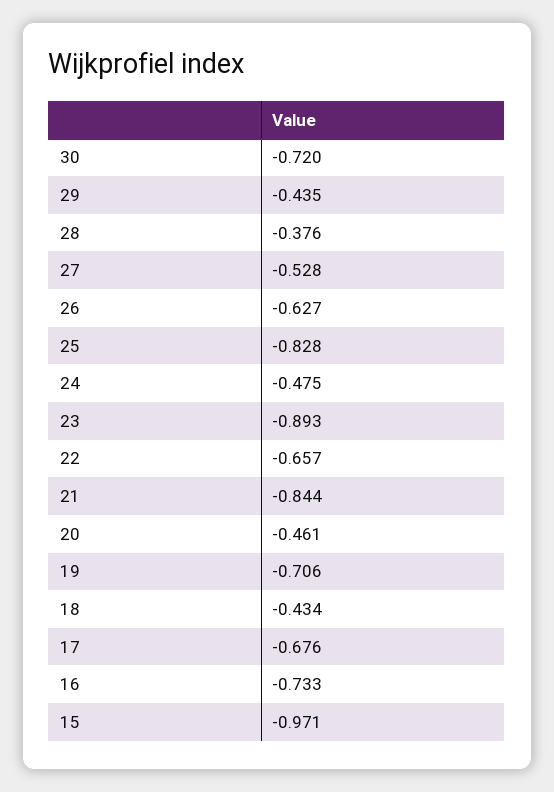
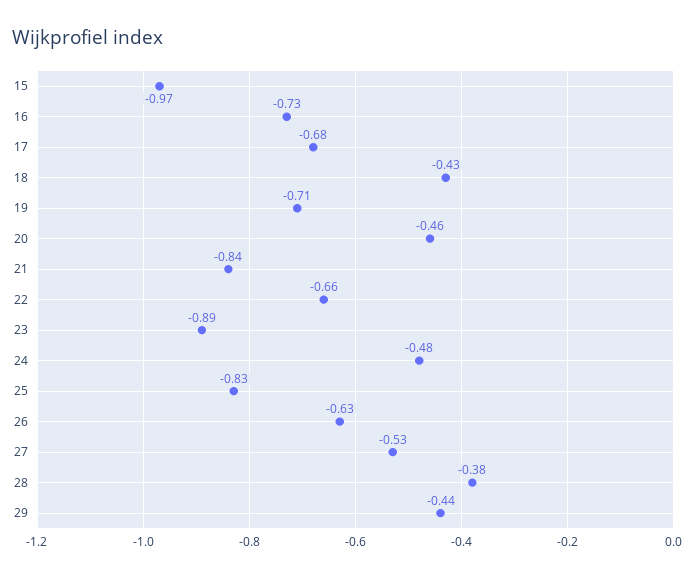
  {
-   "30": -0.72,
    "29": -0.435,
    "28": -0.376,
    "27": -0.528,
    "26": -0.627,
    "25": -0.828,
    "24": -0.475,
    "23": -0.893,
    "22": -0.657,
    "21": -0.844,
    "20": -0.461,
    "19": -0.706,
    "18": -0.434,
    "17": -0.676,
    "16": -0.733,
    "15": -0.971
  }

